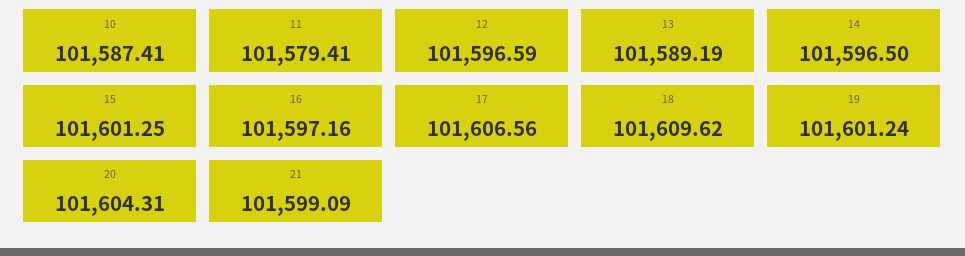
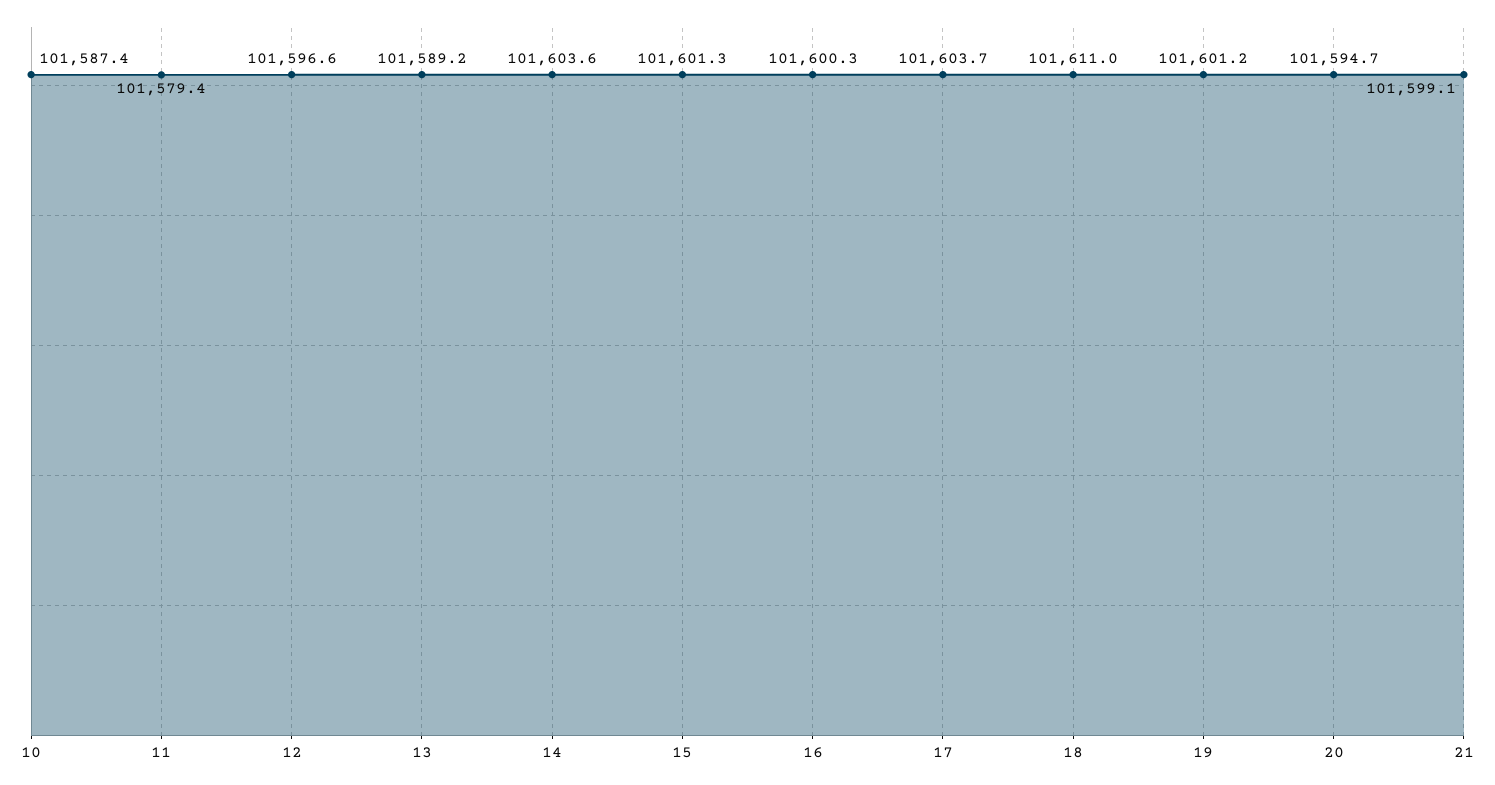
  {
    "10": 101587.41,
    "11": 101579.41,
    "12": 101596.59,
    "13": 101589.19,
-   "14": 101596.5,
+   "14": 101603.6,
    "15": 101601.25,
-   "16": 101597.16,
+   "16": 101600.3,
-   "17": 101606.56,
+   "17": 101603.7,
-   "18": 101609.62,
+   "18": 101611,
    "19": 101601.24,
-   "20": 101604.31,
+   "20": 101594.7,
    "21": 101599.09
  }

